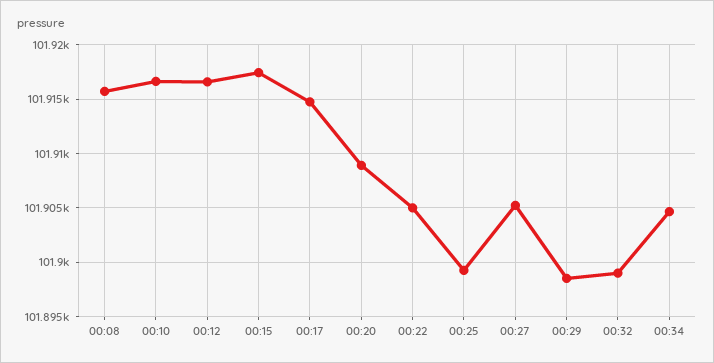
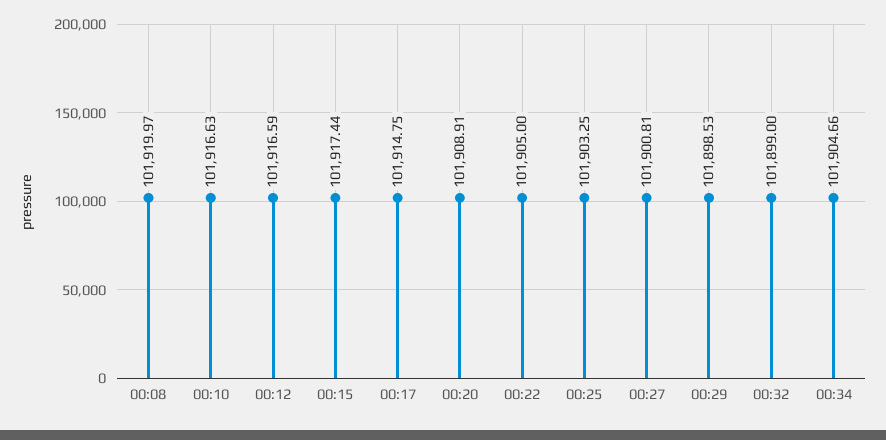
  {
-   "00:08": 101916,
+   "00:08": 101919.97,
    "00:10": 101916.63,
    "00:12": 101916.59,
    "00:15": 101917.44,
    "00:17": 101914.75,
    "00:20": 101908.91,
    "00:22": 101905,
-   "00:25": 101899,
+   "00:25": 101903.25,
-   "00:27": 101905,
+   "00:27": 101900.81,
    "00:29": 101898.53,
    "00:32": 101899,
    "00:34": 101904.66
  }

